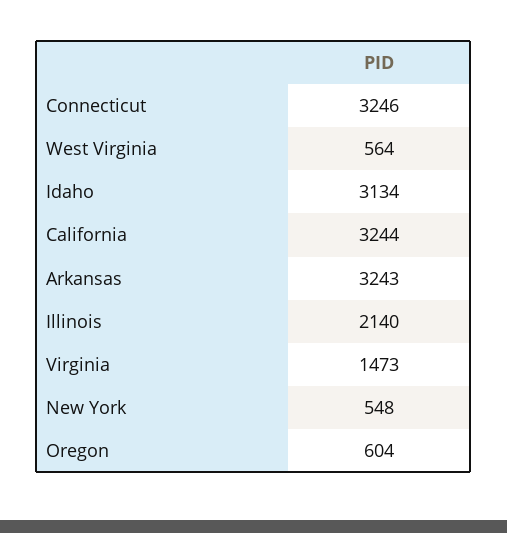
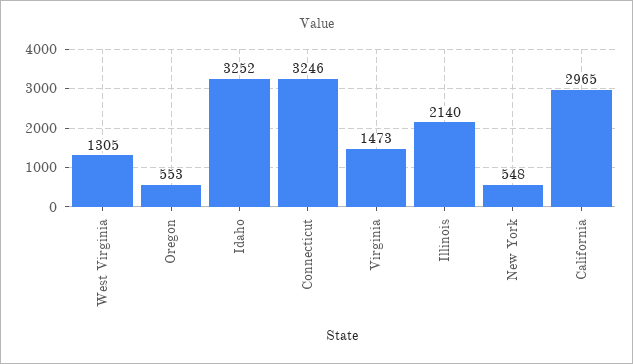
  {
    "Connecticut": 3246,
-   "West Virginia": 564,
+   "West Virginia": 1305,
-   "Idaho": 3134,
+   "Idaho": 3252,
-   "California": 3244,
+   "California": 2965,
-   "Arkansas": 3243,
    "Illinois": 2140,
    "Virginia": 1473,
    "New York": 548,
-   "Oregon": 604
+   "Oregon": 553
  }

